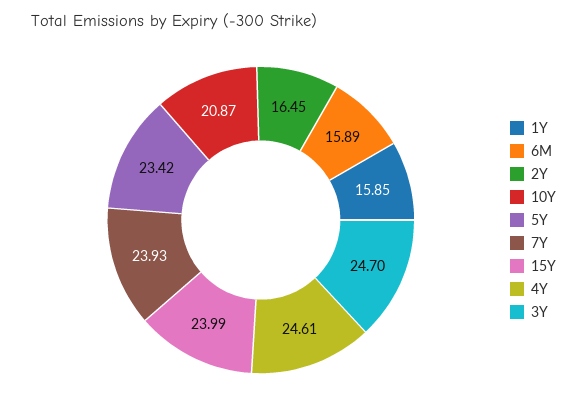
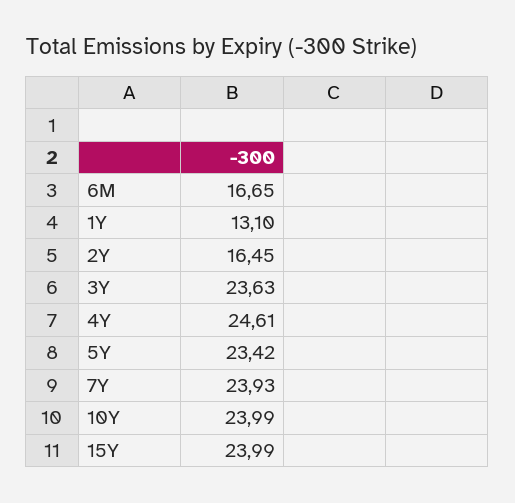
  {
-   "1Y": 15.85,
+   "1Y": 13.1,
-   "6M": 15.89,
+   "6M": 16.65,
    "2Y": 16.45,
-   "10Y": 20.87,
+   "10Y": 23.99,
    "5Y": 23.42,
    "7Y": 23.93,
    "15Y": 23.99,
    "4Y": 24.61,
-   "3Y": 24.7
+   "3Y": 23.63
  }

